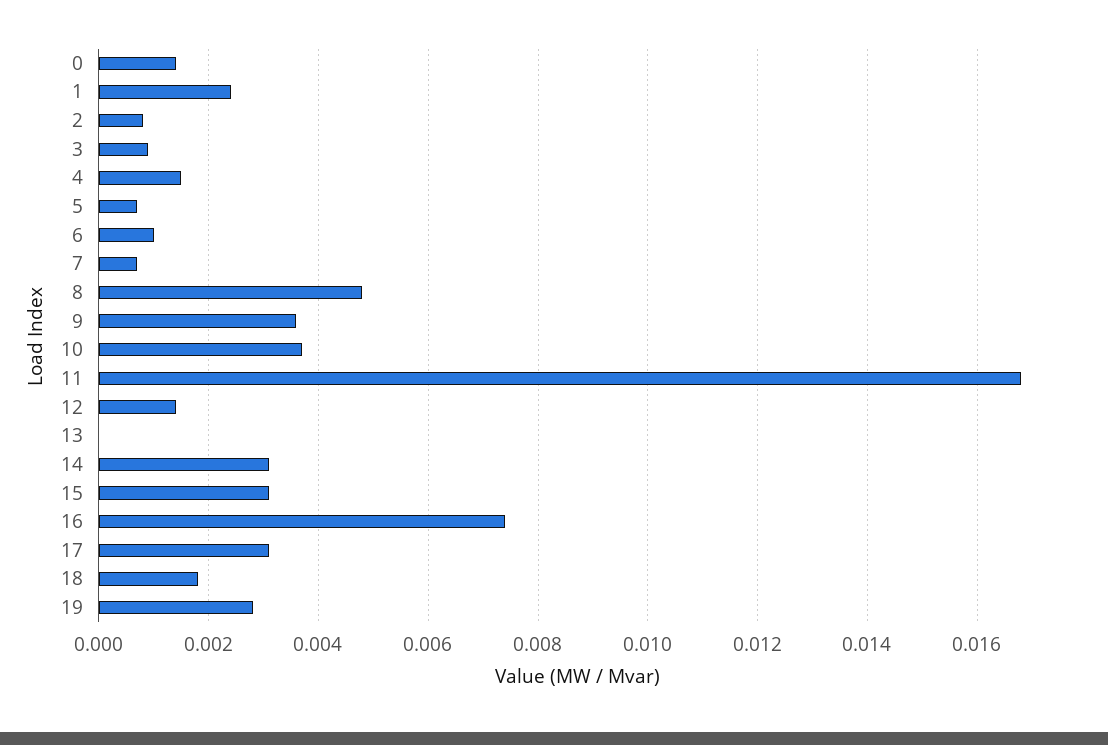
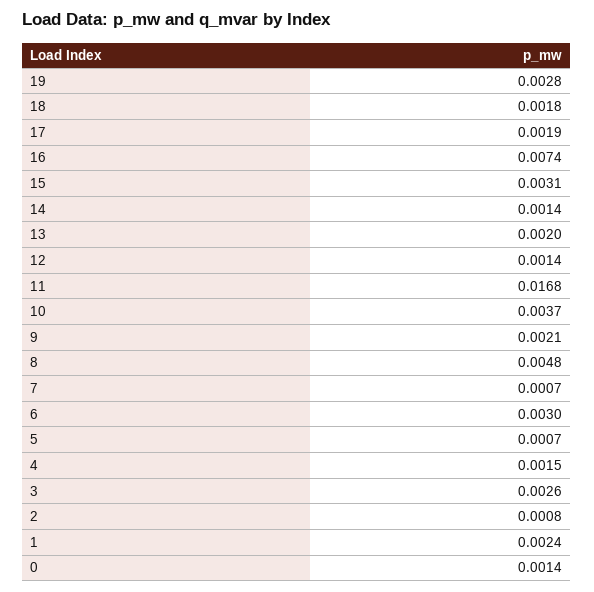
  {
    "0": 0.0014,
    "1": 0.0024,
    "2": 0.0008,
-   "3": 0.001,
+   "3": 0.0026,
    "4": 0.0015,
    "5": 0.0007,
-   "6": 0.001,
+   "6": 0.003,
    "7": 0.0007,
    "8": 0.0048,
-   "9": 0.0035,
+   "9": 0.0021,
    "10": 0.0037,
    "11": 0.0168,
    "12": 0.0014,
-   "13": 0,
+   "13": 0.002,
-   "14": 0.003,
+   "14": 0.0014,
    "15": 0.0031,
    "16": 0.0074,
-   "17": 0.003,
+   "17": 0.0019,
    "18": 0.0018,
    "19": 0.0028
  }

